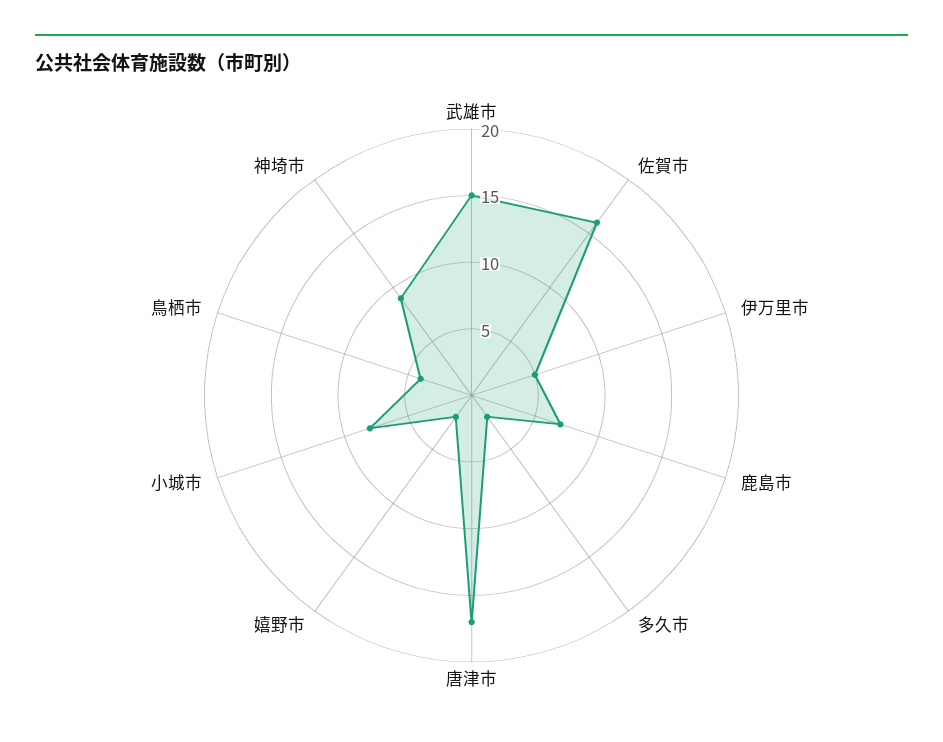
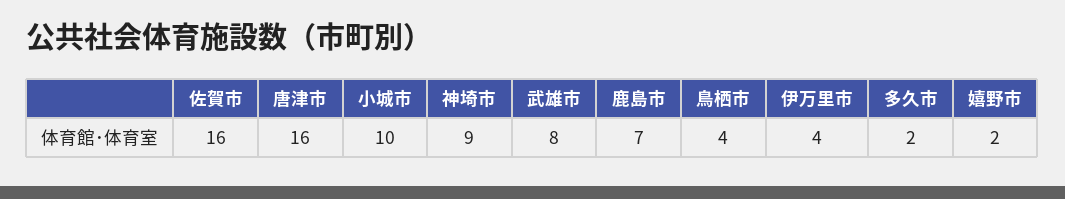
  {
-   "武雄市": 15,
+   "武雄市": 8,
    "佐賀市": 16,
-   "伊万里市": 5,
+   "伊万里市": 4,
    "鹿島市": 7,
    "多久市": 2,
-   "唐津市": 17,
+   "唐津市": 16,
    "嬉野市": 2,
-   "小城市": 8,
+   "小城市": 10,
    "鳥栖市": 4,
    "神埼市": 9
  }

